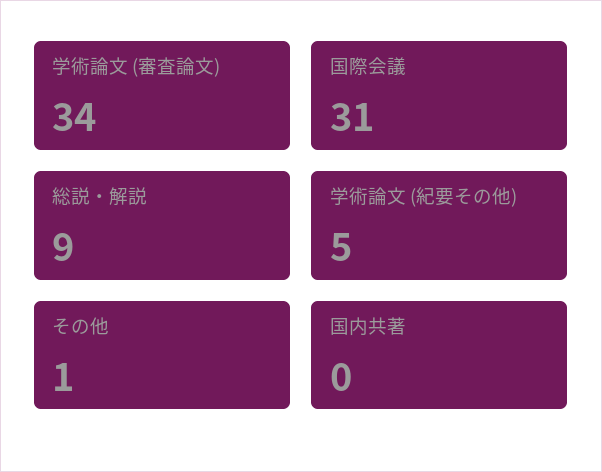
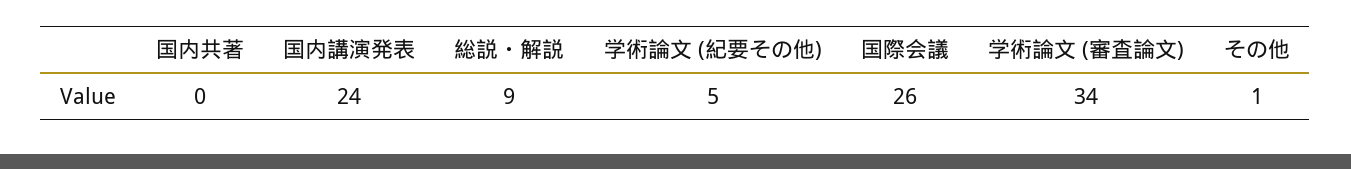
  {
    "学術論文 (審査論文)": 34,
-   "国際会議": 31,
+   "国際会議": 26,
    "総説・解説": 9,
    "学術論文 (紀要その他)": 5,
    "その他": 1,
-   "国内共著": 0
+   "国内共著": 0,
+   "国内講演発表": 24
  }

